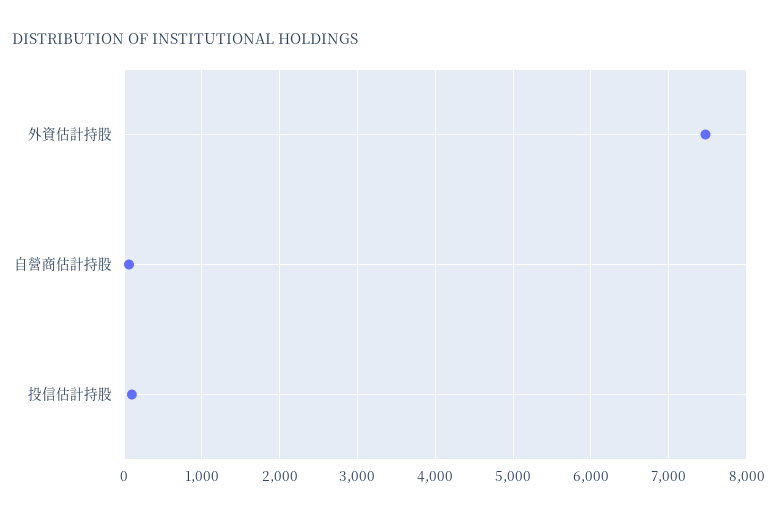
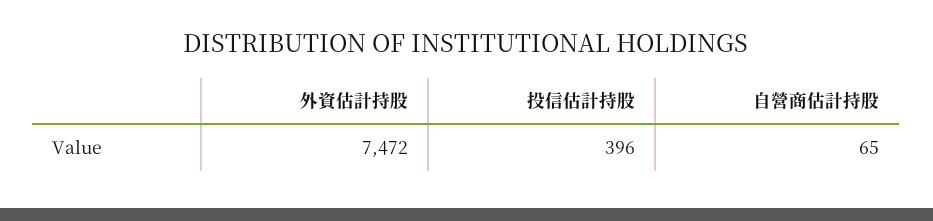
  {
    "外資估計持股": 7472,
    "自營商估計持股": 65,
-   "投信估計持股": 100
+   "投信估計持股": 396
  }

